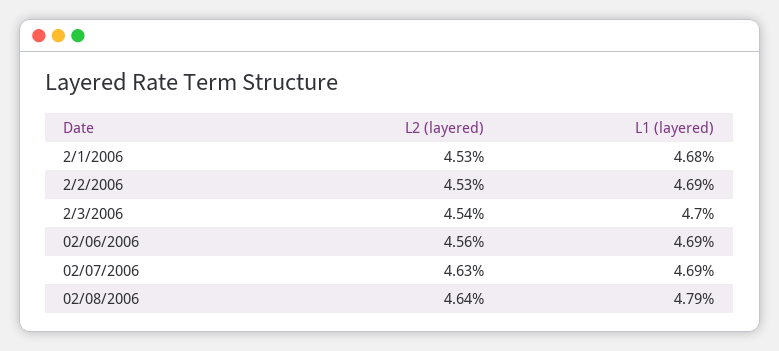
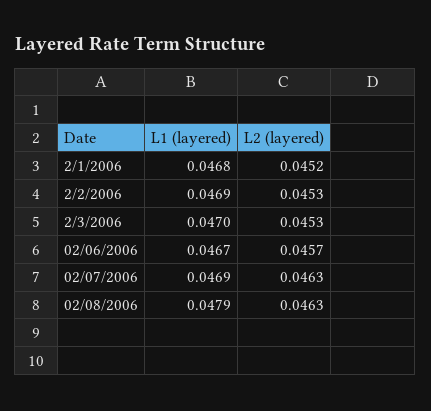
  {
    "L2 (layered)": {
-     "2/1/2006": 0.0453,
+     "2/1/2006": 0.0452,
      "2/2/2006": 0.0453,
-     "2/3/2006": 0.0454,
+     "2/3/2006": 0.0453,
-     "02/06/2006": 0.0456,
+     "02/06/2006": 0.0457,
      "02/07/2006": 0.0463,
-     "02/08/2006": 0.0464
+     "02/08/2006": 0.0463
    },
    "L1 (layered)": {
      "2/1/2006": 0.0468,
      "2/2/2006": 0.0469,
      "2/3/2006": 0.047,
-     "02/06/2006": 0.0469,
+     "02/06/2006": 0.0467,
      "02/07/2006": 0.0469,
      "02/08/2006": 0.0479
    }
  }

